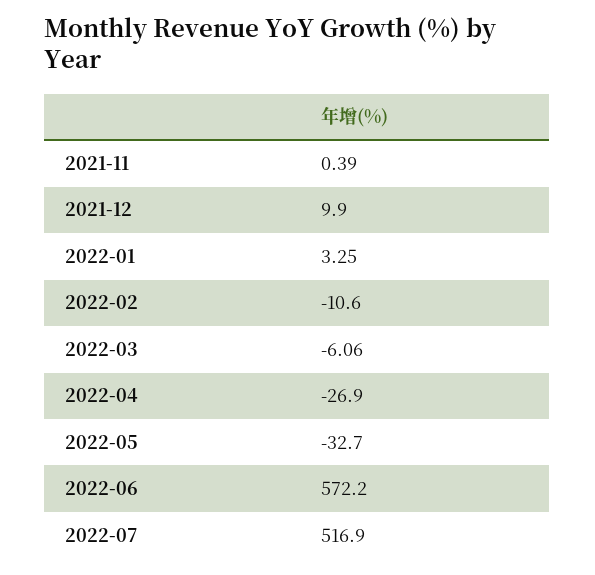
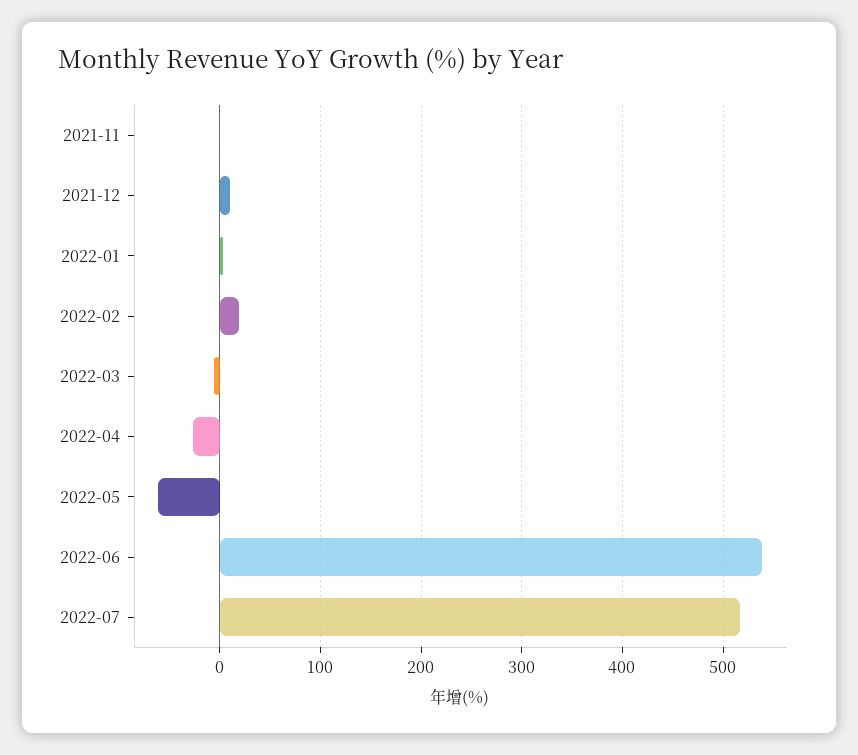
  {
    "2021-11": 0.39,
    "2021-12": 9.9,
    "2022-01": 3.25,
-   "2022-02": -10.6,
+   "2022-02": 20,
    "2022-03": -6.06,
    "2022-04": -26.9,
-   "2022-05": -32.7,
+   "2022-05": -60,
-   "2022-06": 572.2,
+   "2022-06": 540,
    "2022-07": 516.9
  }

